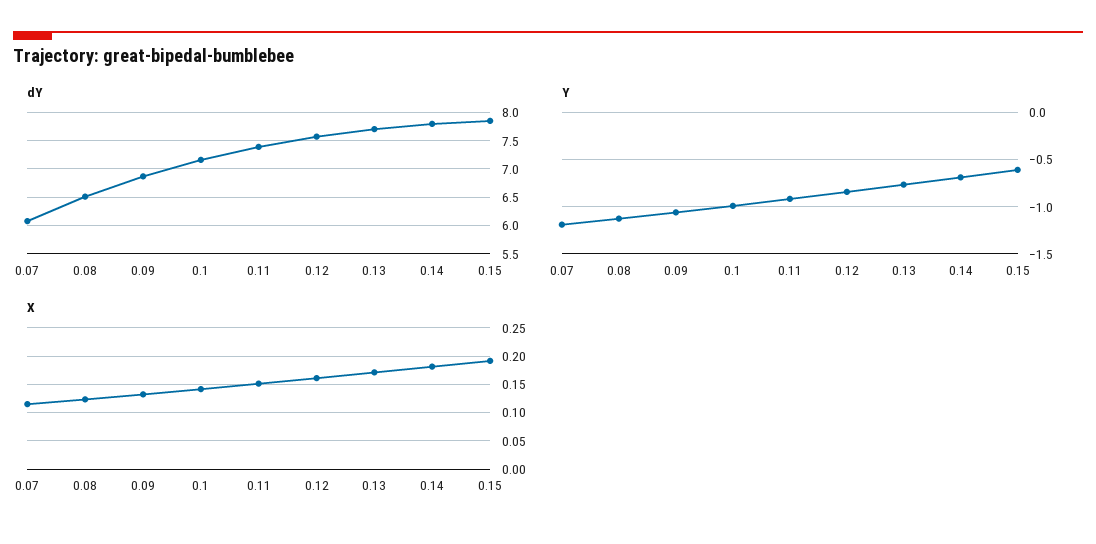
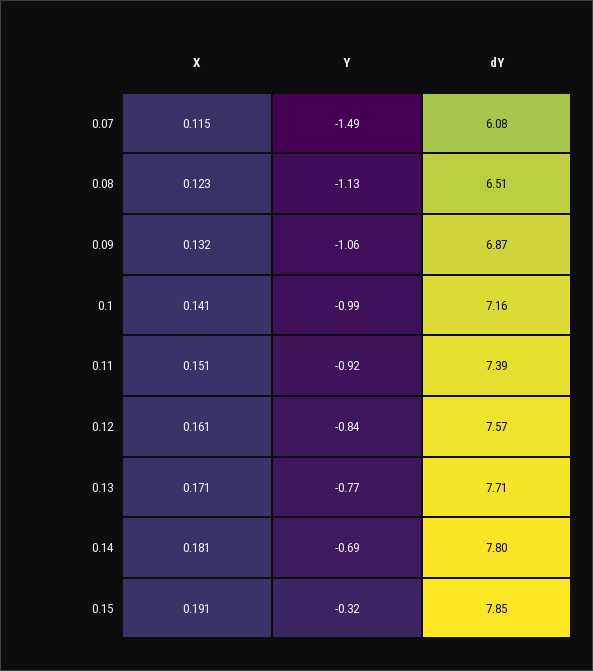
  {
    "dY": {
      "0.07": 6.08,
      "0.08": 6.51,
      "0.09": 6.87,
      "0.1": 7.16,
      "0.11": 7.39,
      "0.12": 7.57,
      "0.13": 7.71,
      "0.14": 7.8,
      "0.15": 7.85
    },
    "Y": {
-     "0.07": -1.2,
+     "0.07": -1.49,
      "0.08": -1.13,
      "0.09": -1.06,
      "0.1": -0.99,
      "0.11": -0.92,
      "0.12": -0.84,
      "0.13": -0.77,
      "0.14": -0.69,
-     "0.15": -0.6
+     "0.15": -0.32
    },
    "X": {
      "0.07": 0.115,
      "0.08": 0.123,
      "0.09": 0.132,
      "0.1": 0.141,
      "0.11": 0.151,
      "0.12": 0.161,
      "0.13": 0.171,
      "0.14": 0.181,
      "0.15": 0.191
    }
  }

